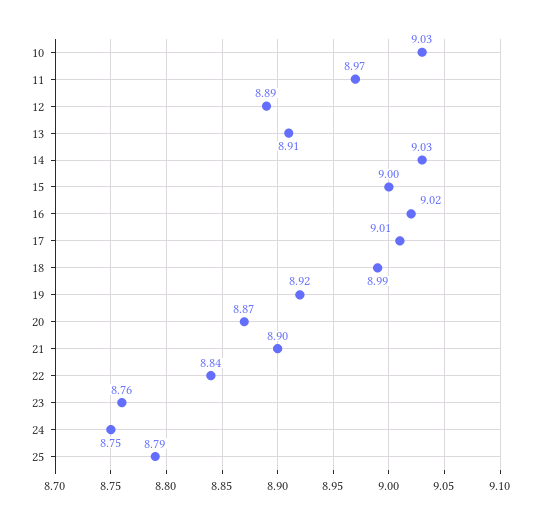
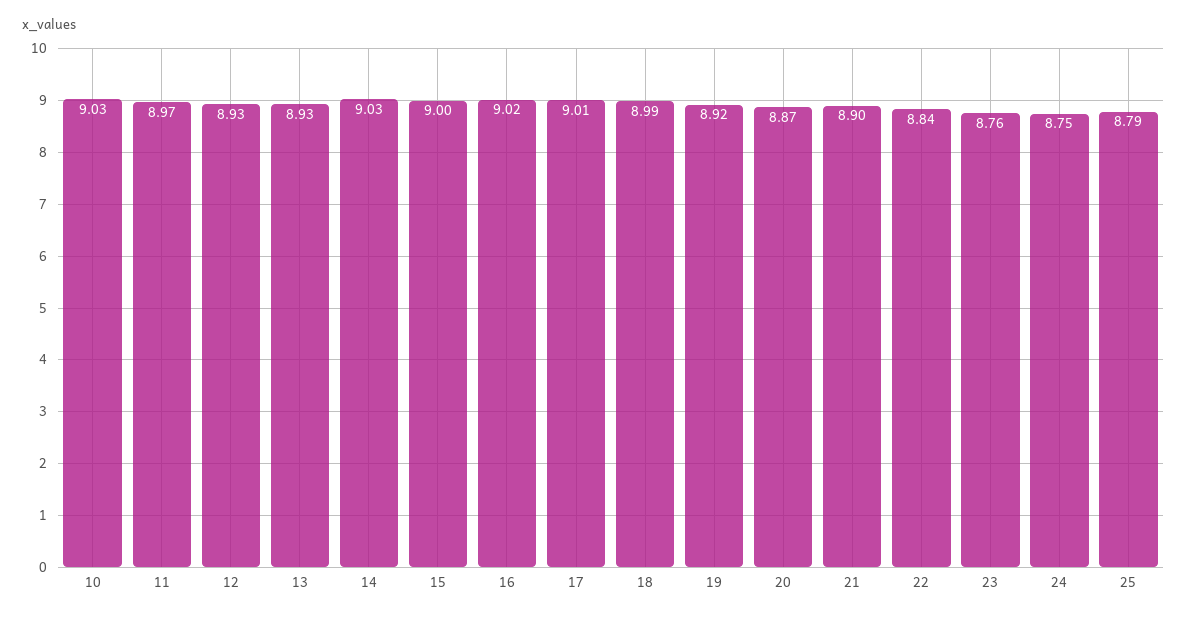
  {
    "10": 9.03,
    "11": 8.97,
-   "12": 8.89,
+   "12": 8.93,
-   "13": 8.91,
+   "13": 8.93,
    "14": 9.03,
    "15": 9,
    "16": 9.02,
    "17": 9.01,
    "18": 8.99,
    "19": 8.92,
    "20": 8.87,
    "21": 8.9,
    "22": 8.84,
    "23": 8.76,
    "24": 8.75,
    "25": 8.79
  }

